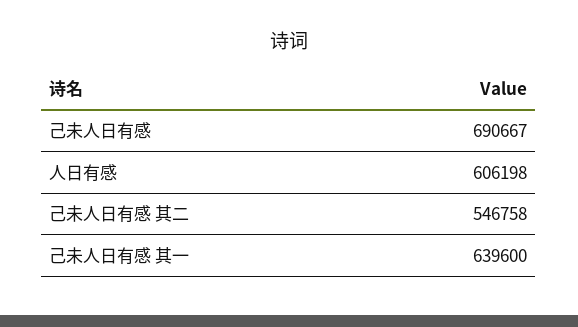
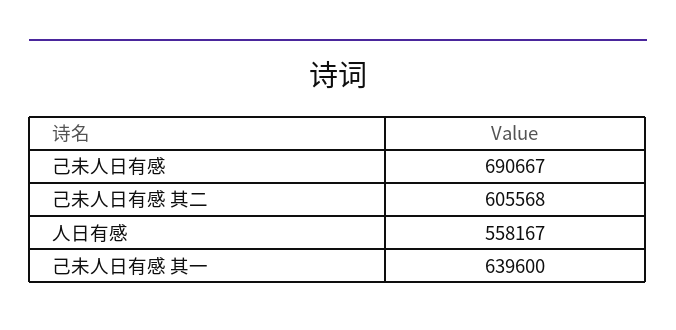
  {
    "己未人日有感": 690667,
-   "人日有感": 606198,
+   "人日有感": 558167,
-   "己未人日有感 其二": 546758,
+   "己未人日有感 其二": 605568,
    "己未人日有感 其一": 639600
  }

